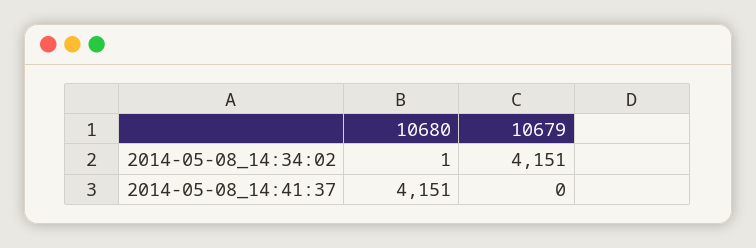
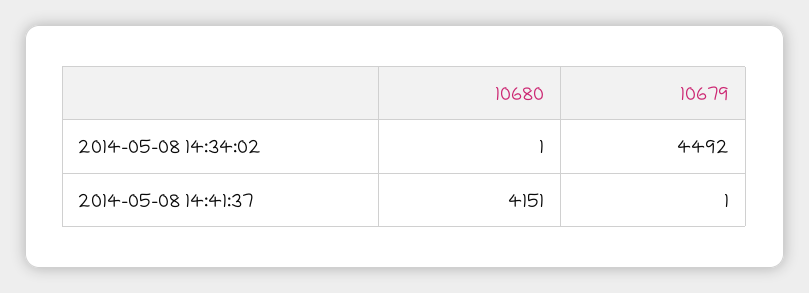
  {
    "10680": {
      "2014-05-08_14:34:02": 1,
      "2014-05-08_14:41:37": 4151
    },
    "10679": {
-     "2014-05-08_14:34:02": 4151,
+     "2014-05-08_14:34:02": 4492,
-     "2014-05-08_14:41:37": 0
+     "2014-05-08_14:41:37": 1
    }
  }

